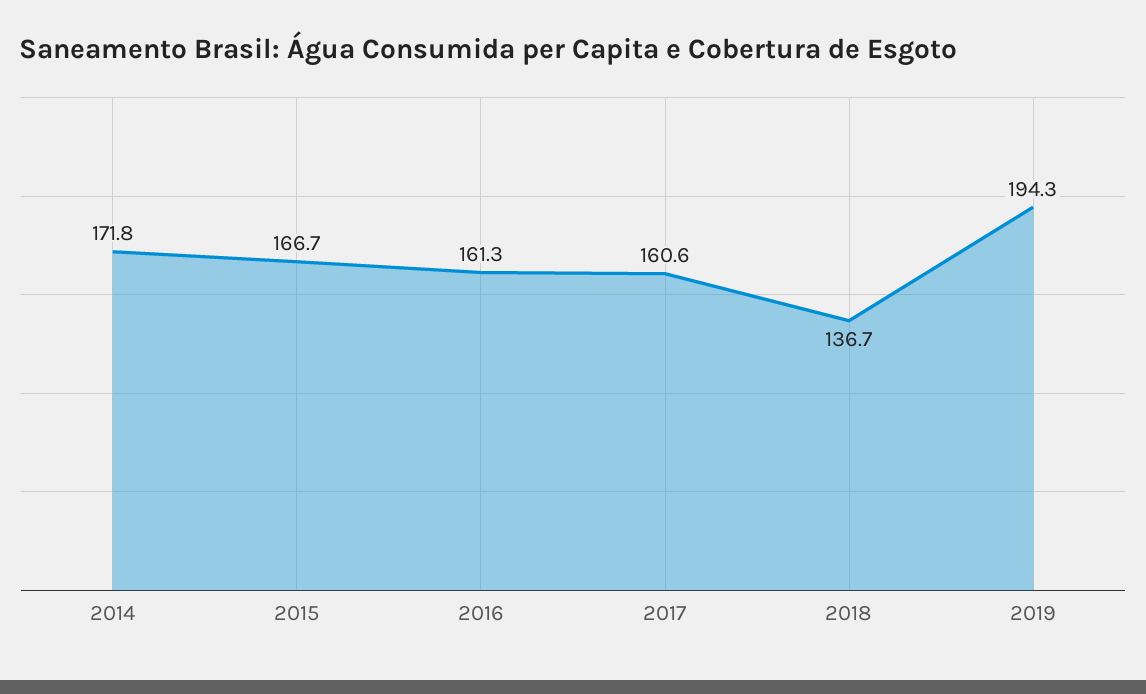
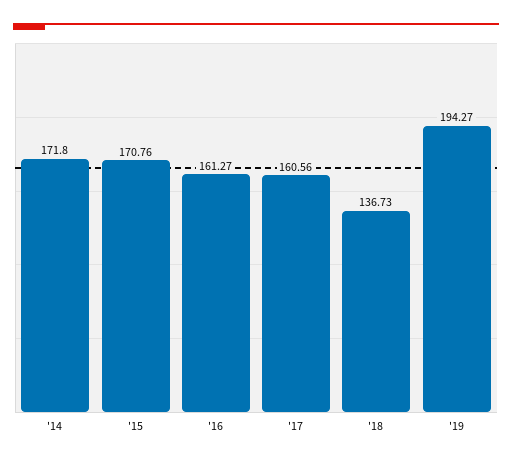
  {
    "2014": 171.8,
-   "2015": 166.7,
+   "2015": 170.76,
    "2016": 161.27,
    "2017": 160.56,
    "2018": 136.73,
    "2019": 194.27
  }

